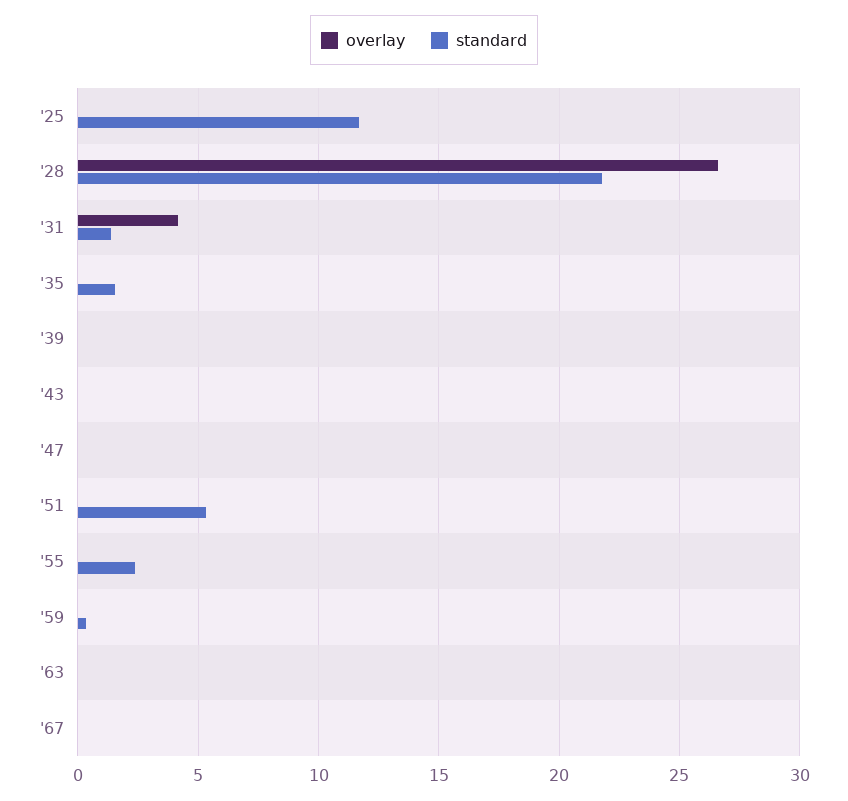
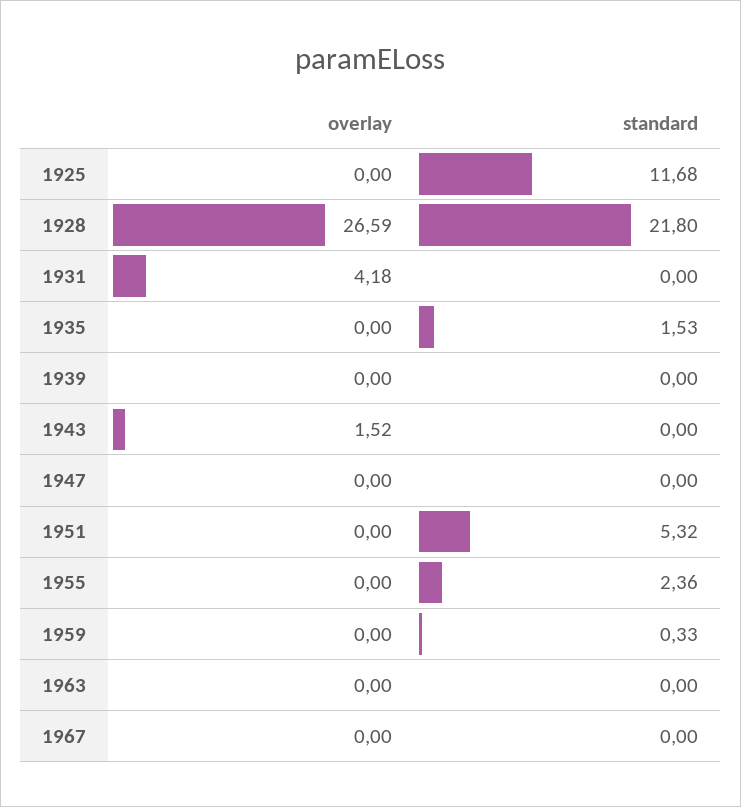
  {
    "overlay": {
      "'25": 0,
      "'28": 26.59,
      "'31": 4.18,
      "'35": 0,
      "'39": 0,
-     "'43": 0,
+     "'43": 1.52,
      "'47": 0,
      "'51": 0,
      "'55": 0,
      "'59": 0,
      "'63": 0,
      "'67": 0
    },
    "standard": {
      "'25": 11.68,
      "'28": 21.8,
-     "'31": 1.5,
+     "'31": 0,
      "'35": 1.53,
      "'39": 0,
      "'43": 0,
      "'47": 0,
      "'51": 5.32,
      "'55": 2.36,
      "'59": 0.33,
      "'63": 0,
      "'67": 0
    }
  }

